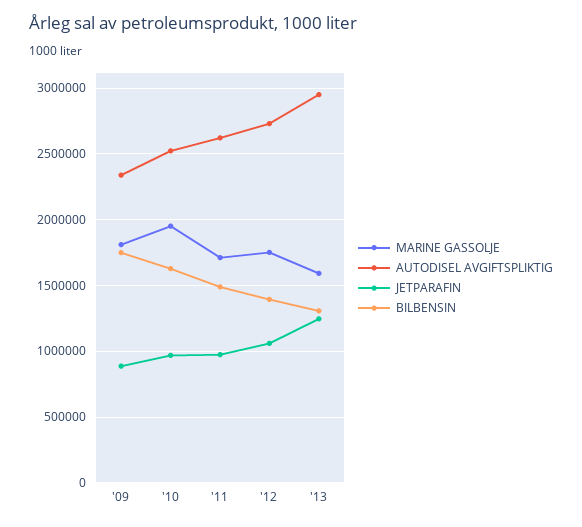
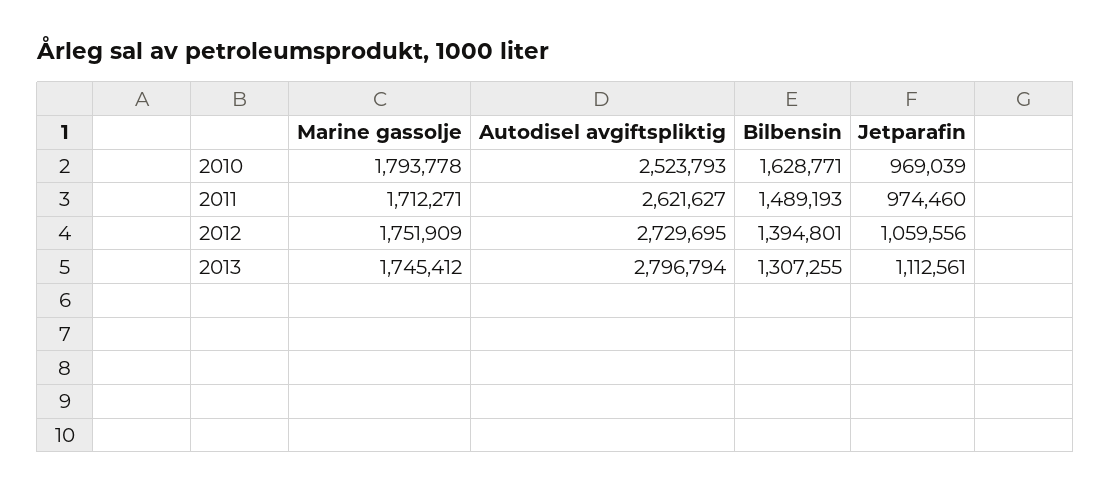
  {
    "MARINE GASSOLJE": {
-     "'09": 1800000,
-     "'10": 1950000,
+     "'10": 1793778,
      "'11": 1712271,
      "'12": 1751909,
-     "'13": 1600000
+     "'13": 1745412
    },
    "AUTODISEL AVGIFTSPLIKTIG": {
-     "'09": 2350000,
      "'10": 2523793,
      "'11": 2621627,
      "'12": 2729695,
-     "'13": 2950000
+     "'13": 2796794
    },
    "JETPARAFIN": {
-     "'09": 900000,
      "'10": 969039,
      "'11": 974460,
      "'12": 1059556,
-     "'13": 1250000
+     "'13": 1112561
    },
    "BILBENSIN": {
-     "'09": 1750000,
      "'10": 1628771,
      "'11": 1489193,
      "'12": 1394801,
      "'13": 1307255
    }
  }

